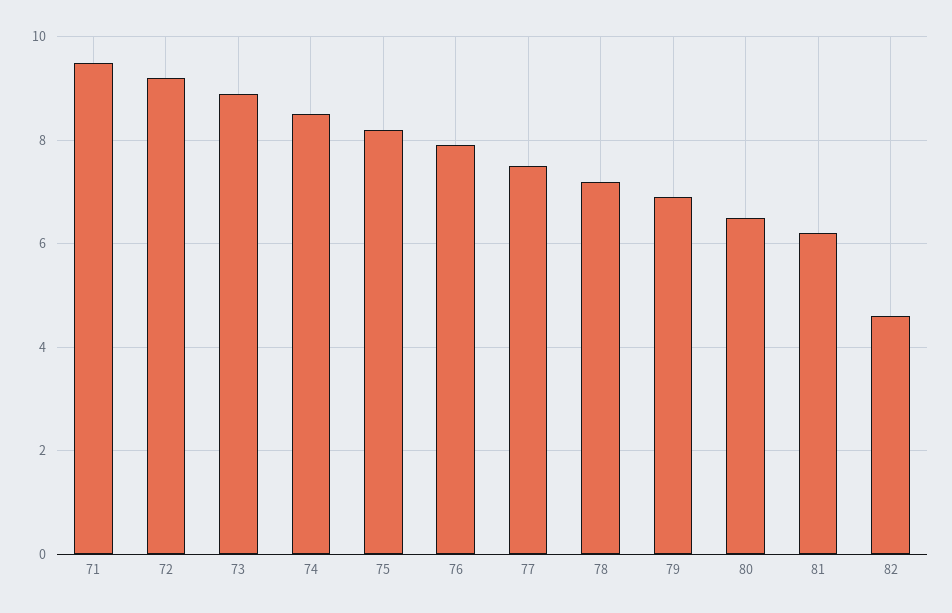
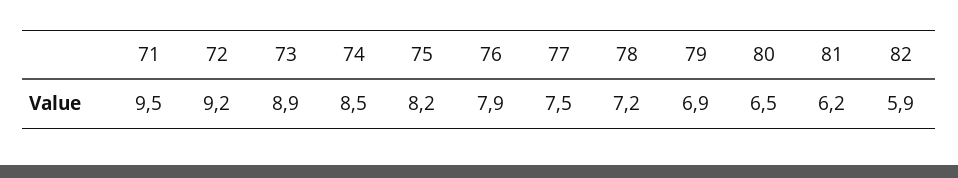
  {
    "71": 9.5,
    "72": 9.2,
    "73": 8.9,
    "74": 8.5,
    "75": 8.2,
    "76": 7.9,
    "77": 7.5,
    "78": 7.2,
    "79": 6.9,
    "80": 6.5,
    "81": 6.2,
-   "82": 4.5
+   "82": 5.9
  }

